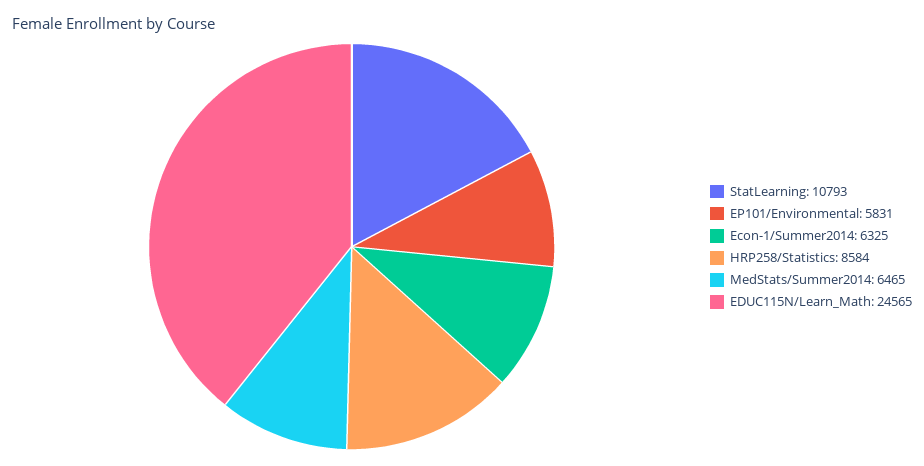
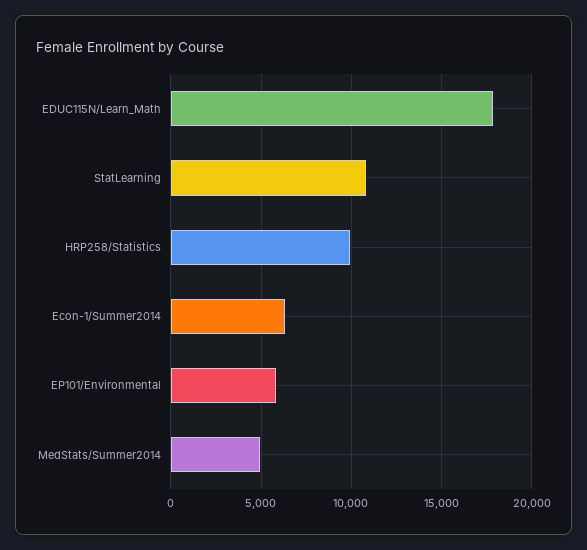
  {
    "StatLearning": 10793,
    "EP101/Environmental": 5831,
    "Econ-1/Summer2014": 6325,
-   "HRP258/Statistics": 8584,
+   "HRP258/Statistics": 10000,
-   "MedStats/Summer2014": 6465,
+   "MedStats/Summer2014": 5000,
-   "EDUC115N/Learn_Math": 24565
+   "EDUC115N/Learn_Math": 18000
  }

